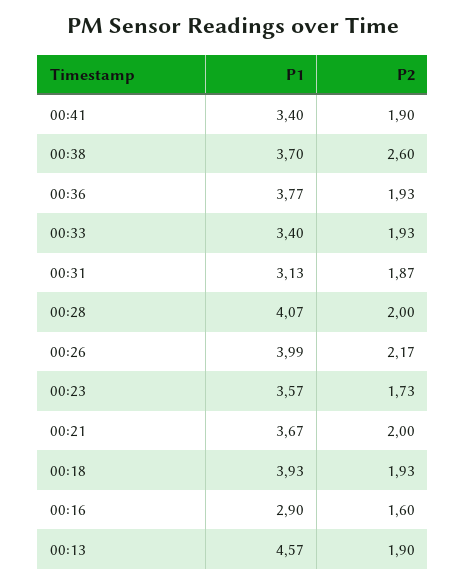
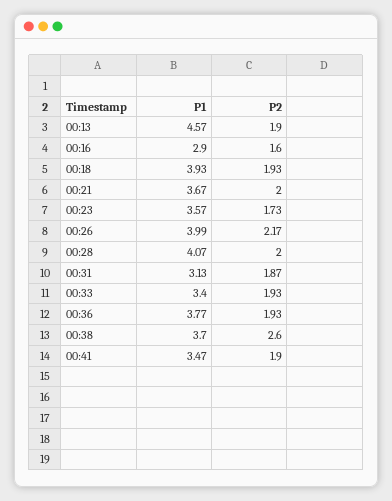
  {
    "P1": {
-     "00:41": 3.4,
+     "00:41": 3.47,
      "00:38": 3.7,
      "00:36": 3.77,
      "00:33": 3.4,
      "00:31": 3.13,
      "00:28": 4.07,
      "00:26": 3.99,
      "00:23": 3.57,
      "00:21": 3.67,
      "00:18": 3.93,
      "00:16": 2.9,
      "00:13": 4.57
    },
    "P2": {
      "00:41": 1.9,
      "00:38": 2.6,
      "00:36": 1.93,
      "00:33": 1.93,
      "00:31": 1.87,
      "00:28": 2,
      "00:26": 2.17,
      "00:23": 1.73,
      "00:21": 2,
      "00:18": 1.93,
      "00:16": 1.6,
      "00:13": 1.9
    }
  }

